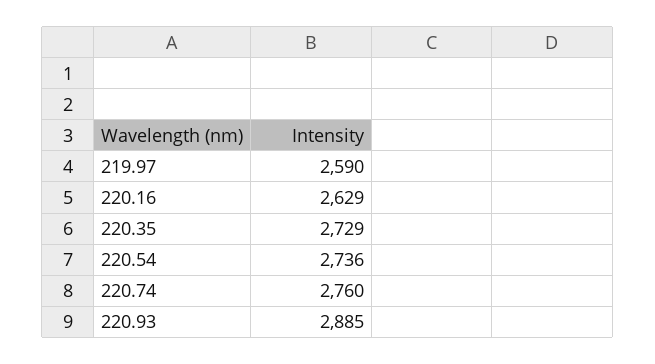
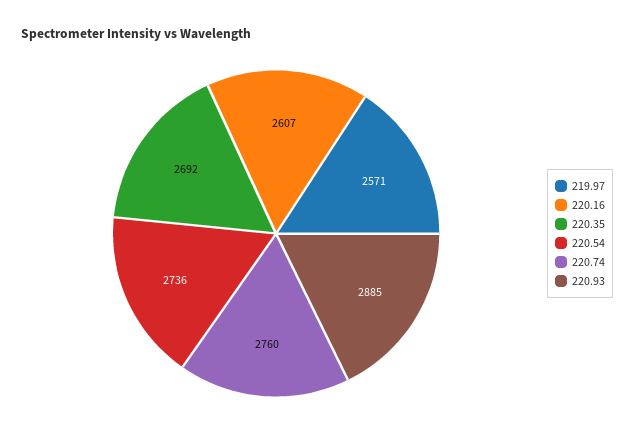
  {
-   "219.97": 2590,
+   "219.97": 2571,
-   "220.16": 2629,
+   "220.16": 2607,
-   "220.35": 2729,
+   "220.35": 2692,
    "220.54": 2736,
    "220.74": 2760,
    "220.93": 2885
  }

